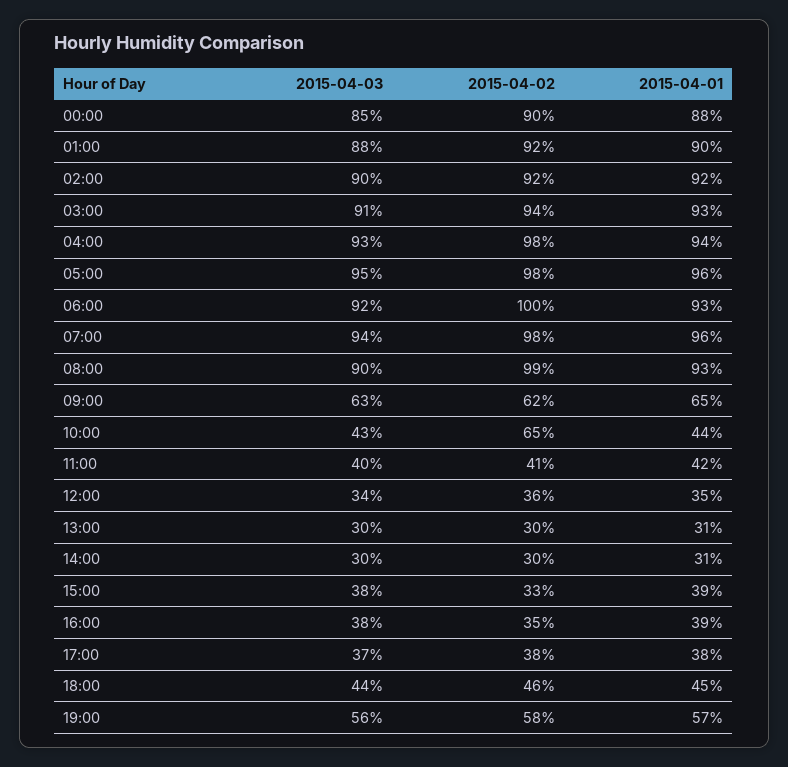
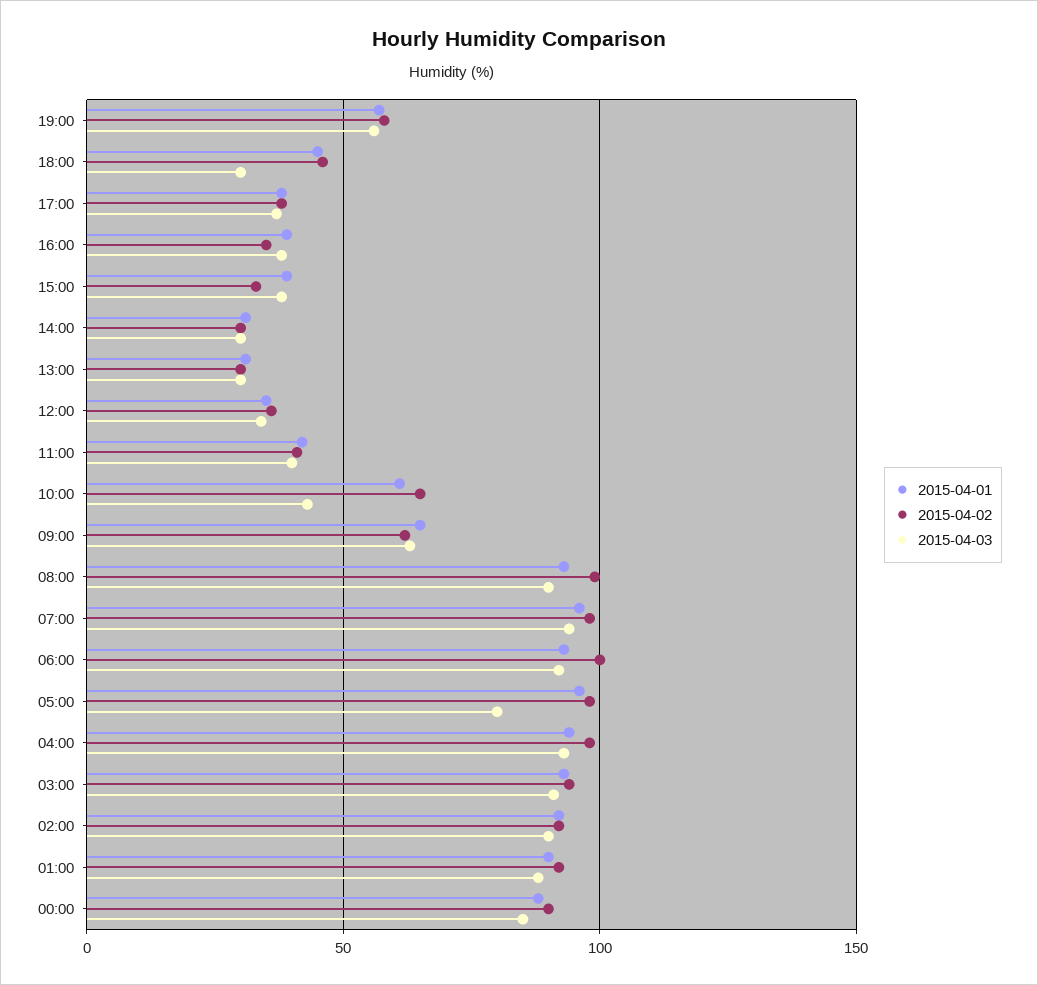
  {
    "2015-04-03": {
      "00:00": 85,
      "01:00": 88,
      "02:00": 90,
      "03:00": 91,
      "04:00": 93,
-     "05:00": 95,
+     "05:00": 80,
      "06:00": 92,
      "07:00": 94,
      "08:00": 90,
      "09:00": 63,
      "10:00": 43,
      "11:00": 40,
      "12:00": 34,
      "13:00": 30,
      "14:00": 30,
      "15:00": 38,
      "16:00": 38,
      "17:00": 37,
-     "18:00": 44,
+     "18:00": 30,
      "19:00": 56
    },
    "2015-04-02": {
      "00:00": 90,
      "01:00": 92,
      "02:00": 92,
      "03:00": 94,
      "04:00": 98,
      "05:00": 98,
      "06:00": 100,
      "07:00": 98,
      "08:00": 99,
      "09:00": 62,
      "10:00": 65,
      "11:00": 41,
      "12:00": 36,
      "13:00": 30,
      "14:00": 30,
      "15:00": 33,
      "16:00": 35,
      "17:00": 38,
      "18:00": 46,
      "19:00": 58
    },
    "2015-04-01": {
      "00:00": 88,
      "01:00": 90,
      "02:00": 92,
      "03:00": 93,
      "04:00": 94,
      "05:00": 96,
      "06:00": 93,
      "07:00": 96,
      "08:00": 93,
      "09:00": 65,
-     "10:00": 44,
+     "10:00": 60,
      "11:00": 42,
      "12:00": 35,
      "13:00": 31,
      "14:00": 31,
      "15:00": 39,
      "16:00": 39,
      "17:00": 38,
      "18:00": 45,
      "19:00": 57
    }
  }

